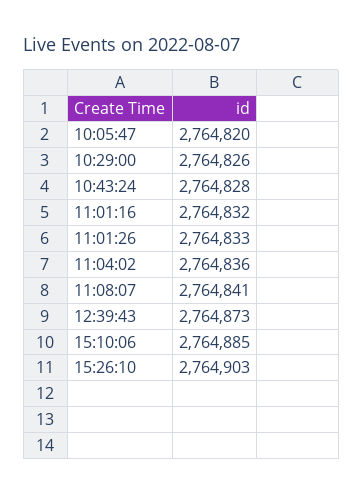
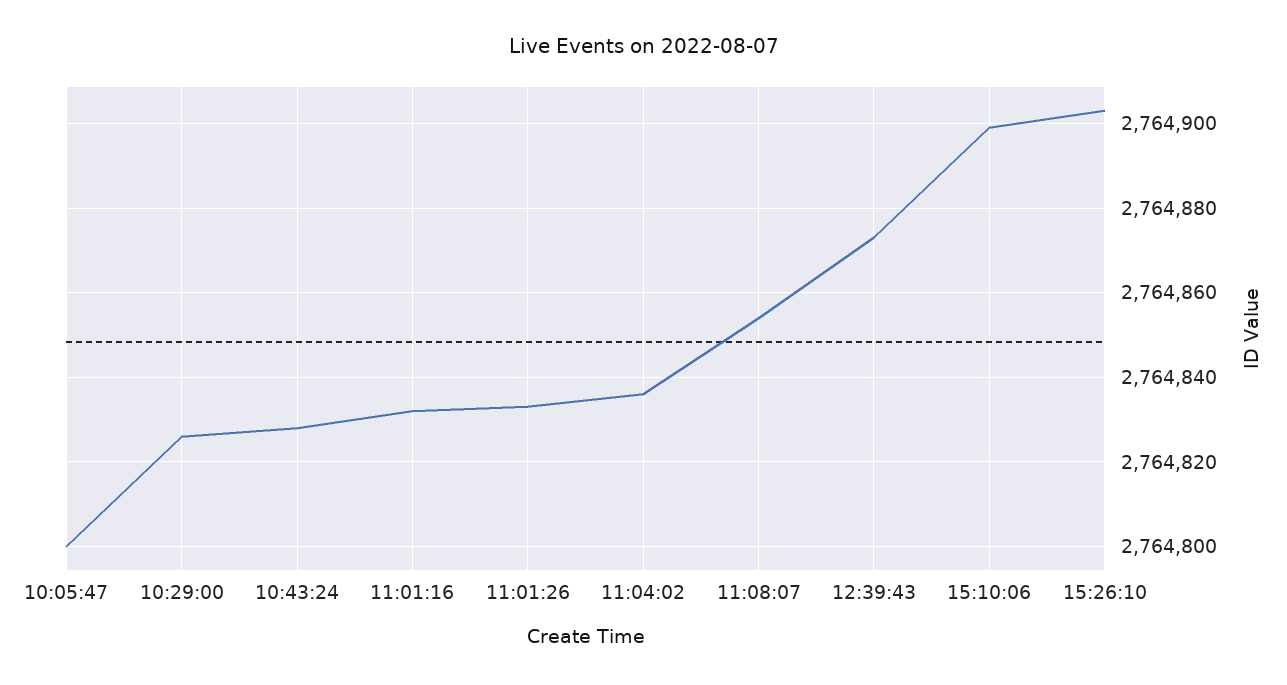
  {
-   "10:05:47": 2764820,
+   "10:05:47": 2764800,
    "10:29:00": 2764826,
    "10:43:24": 2764828,
    "11:01:16": 2764832,
    "11:01:26": 2764833,
    "11:04:02": 2764836,
-   "11:08:07": 2764841,
+   "11:08:07": 2764855,
    "12:39:43": 2764873,
-   "15:10:06": 2764885,
+   "15:10:06": 2764900,
    "15:26:10": 2764903
  }

